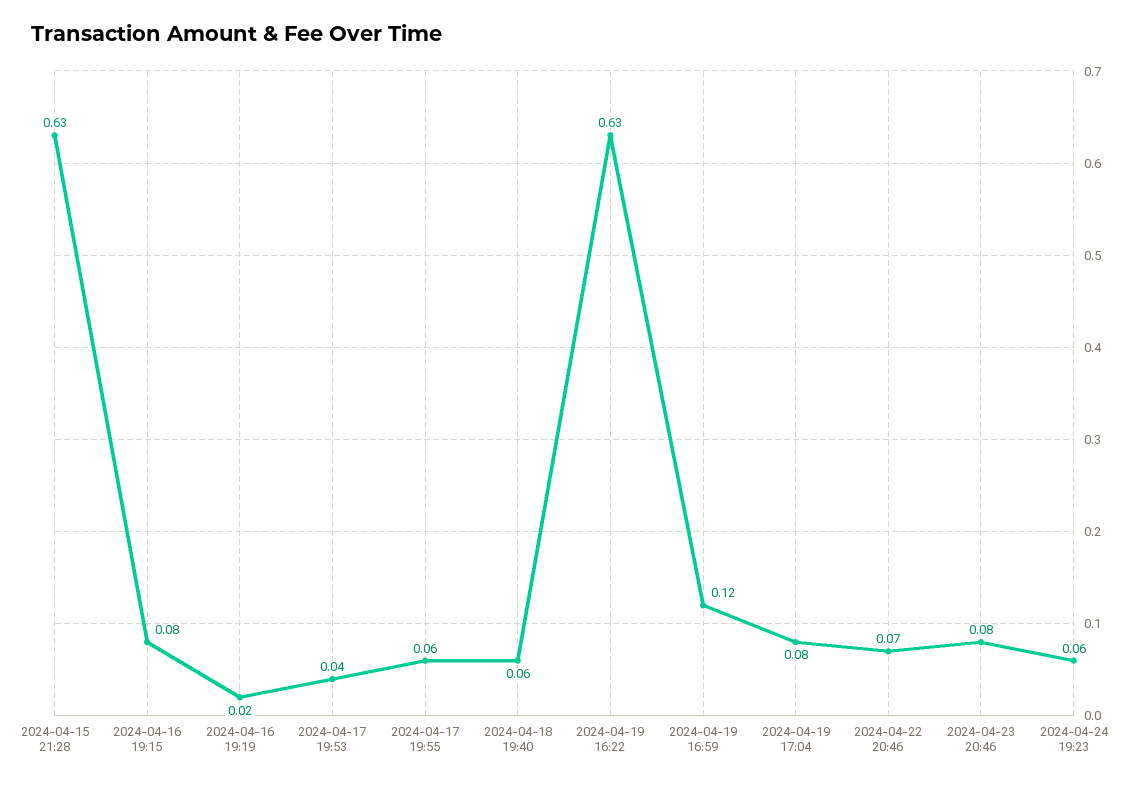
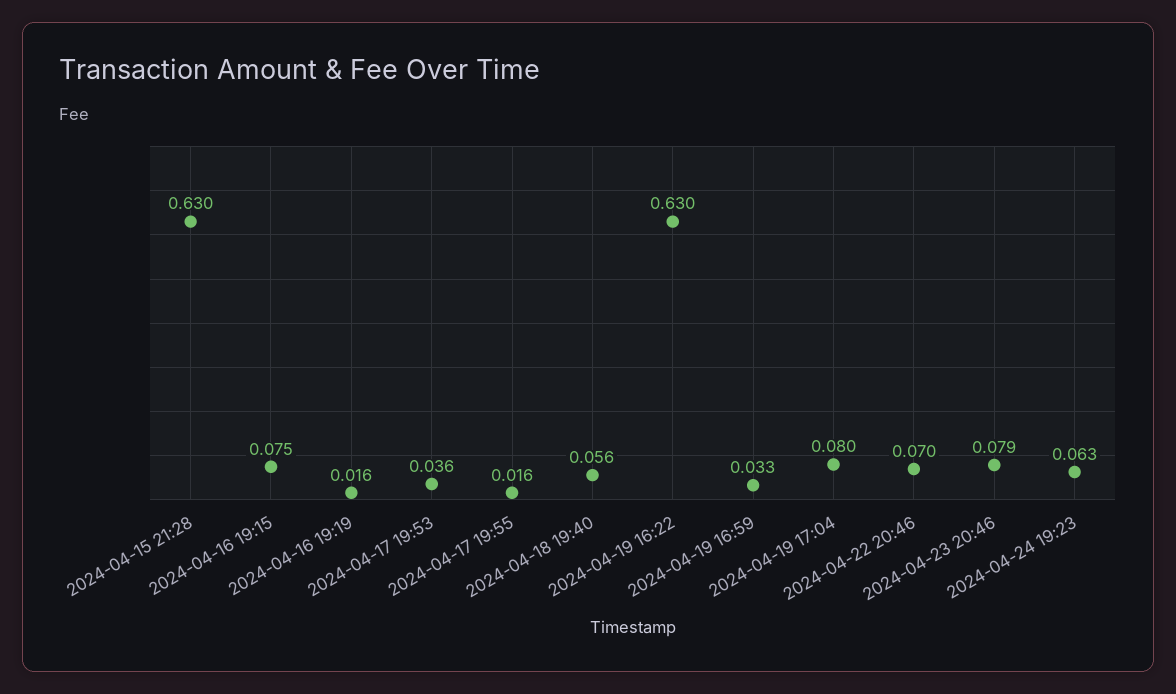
  {
    "2024-04-15 21:28": 0.63,
    "2024-04-16 19:15": 0.075,
    "2024-04-16 19:19": 0.016,
    "2024-04-17 19:53": 0.036,
-   "2024-04-17 19:55": 0.06,
+   "2024-04-17 19:55": 0.016,
    "2024-04-18 19:40": 0.056,
    "2024-04-19 16:22": 0.63,
-   "2024-04-19 16:59": 0.12,
+   "2024-04-19 16:59": 0.033,
    "2024-04-19 17:04": 0.08,
    "2024-04-22 20:46": 0.07,
    "2024-04-23 20:46": 0.079,
    "2024-04-24 19:23": 0.063
  }

